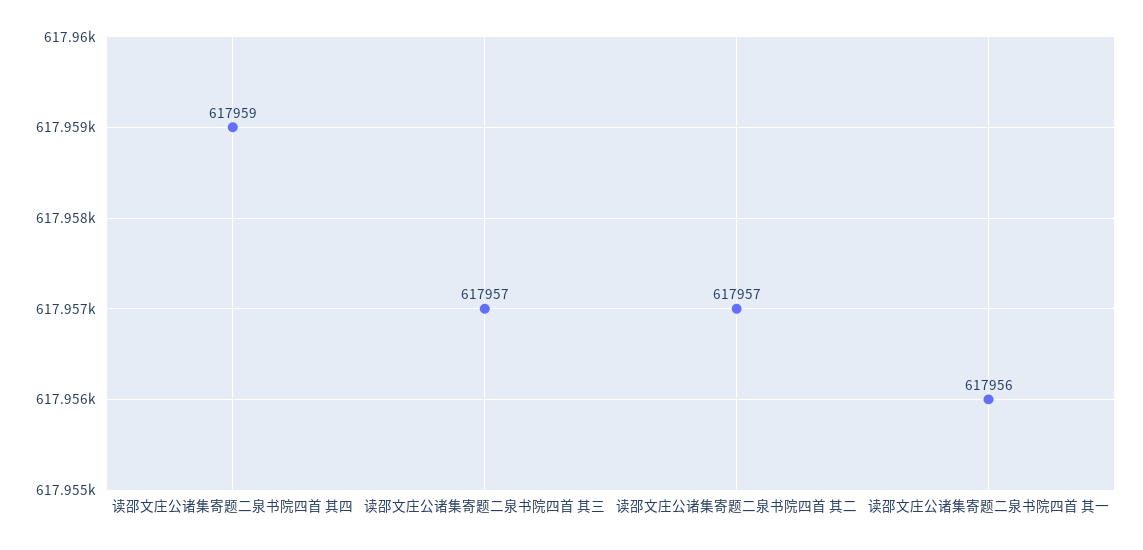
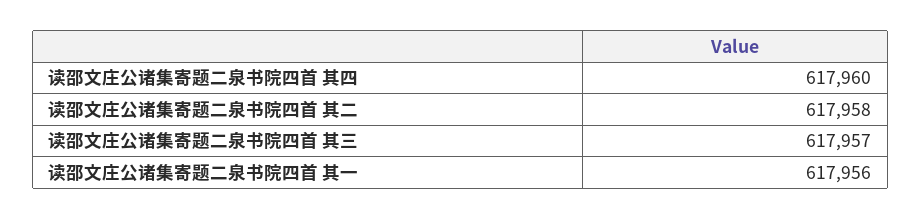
  {
-   "读邵文庄公诸集寄题二泉书院四首 其四": 617959,
+   "读邵文庄公诸集寄题二泉书院四首 其四": 617960,
    "读邵文庄公诸集寄题二泉书院四首 其三": 617957,
-   "读邵文庄公诸集寄题二泉书院四首 其二": 617957,
+   "读邵文庄公诸集寄题二泉书院四首 其二": 617958,
    "读邵文庄公诸集寄题二泉书院四首 其一": 617956
  }

